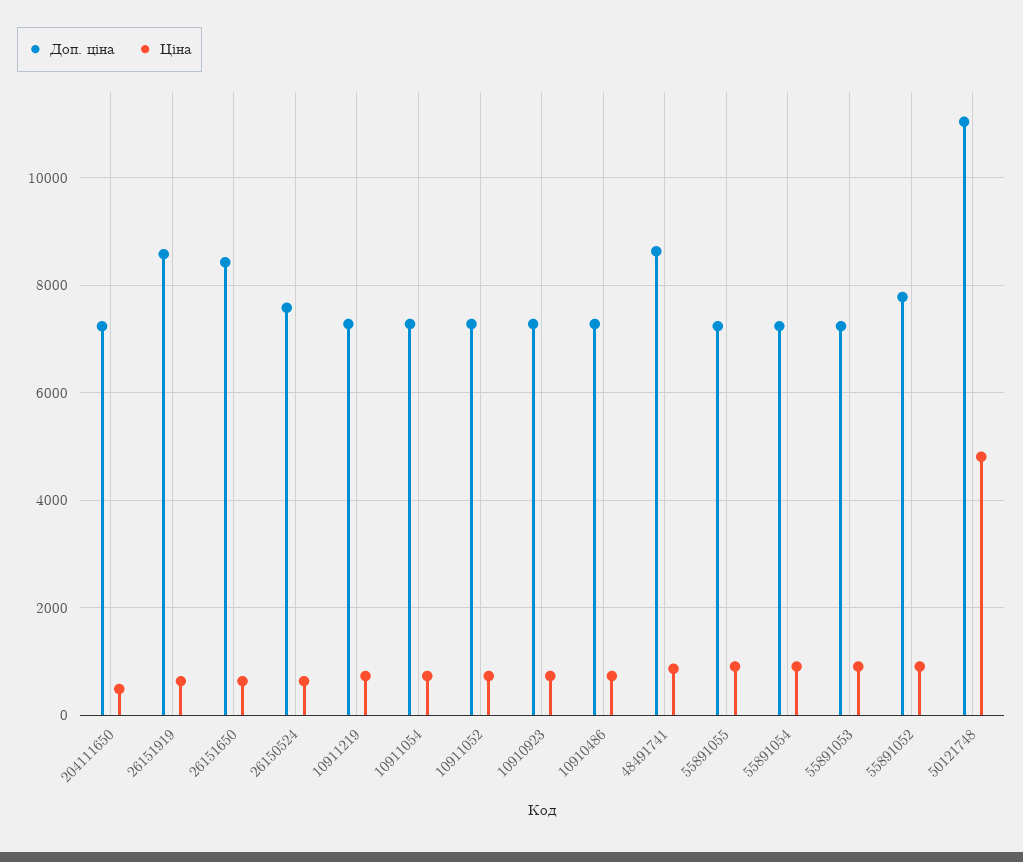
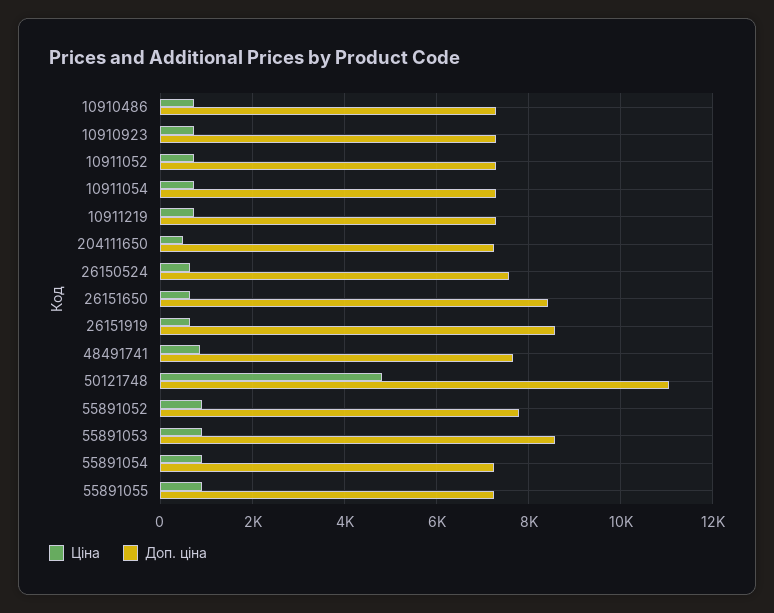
  {
    "Доп. ціна": {
      "204111650": 7200,
      "26151919": 8600,
      "26151650": 8400,
      "26150524": 7600,
      "10911219": 7200,
      "10911054": 7200,
      "10911052": 7200,
      "10910923": 7200,
      "10910486": 7200,
-     "48491741": 8600,
+     "48491741": 7600,
      "55891055": 7200,
      "55891054": 7200,
-     "55891053": 7200,
+     "55891053": 8600,
      "55891052": 7800,
      "50121748": 11000
    },
    "Ціна": {
      "204111650": 400,
      "26151919": 600,
      "26151650": 600,
      "26150524": 600,
      "10911219": 800,
      "10911054": 800,
      "10911052": 800,
      "10910923": 800,
      "10910486": 800,
      "48491741": 800,
      "55891055": 1000,
      "55891054": 1000,
      "55891053": 1000,
      "55891052": 1000,
      "50121748": 4800
    }
  }

